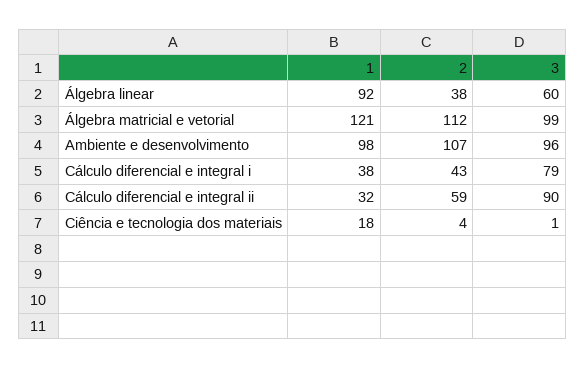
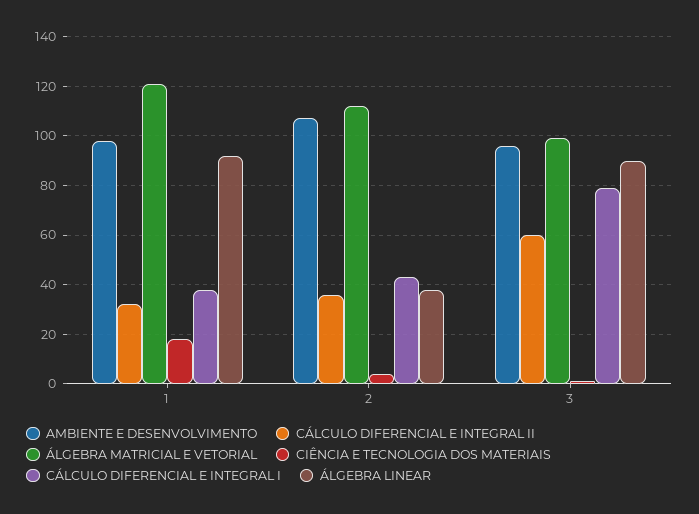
  {
    "Álgebra linear": {
      "1": 92,
      "2": 38,
-     "3": 60
+     "3": 90
    },
    "Álgebra matricial e vetorial": {
      "1": 121,
      "2": 112,
      "3": 99
    },
    "Ambiente e desenvolvimento": {
      "1": 98,
      "2": 107,
      "3": 96
    },
    "Cálculo diferencial e integral i": {
      "1": 38,
      "2": 43,
      "3": 79
    },
    "Cálculo diferencial e integral ii": {
      "1": 32,
-     "2": 59,
+     "2": 35,
-     "3": 90
+     "3": 60
    },
    "Ciência e tecnologia dos materiais": {
      "1": 18,
      "2": 4,
      "3": 1
    }
  }

